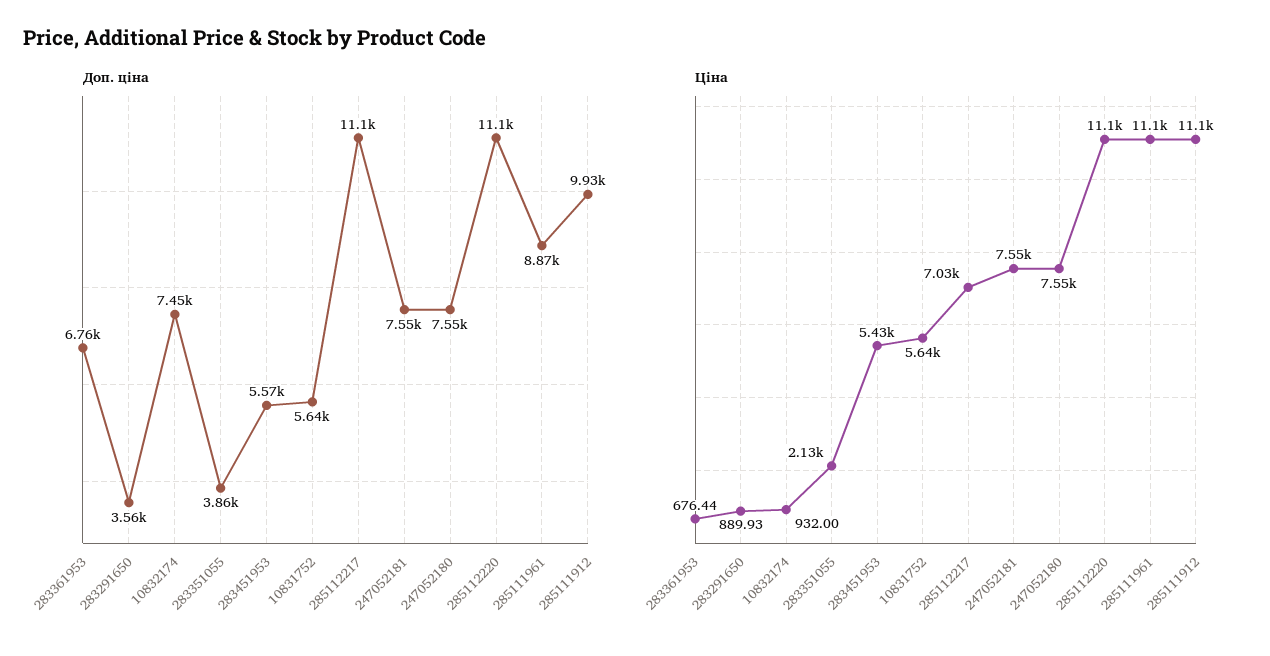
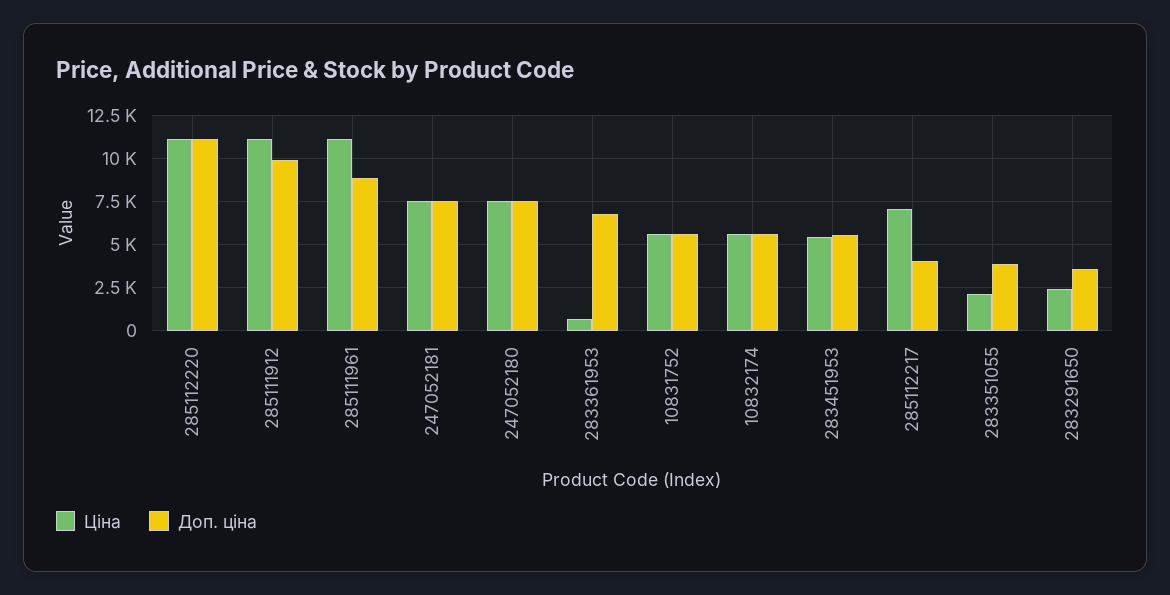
  {
    "Доп. ціна": {
      "283361953": 6760,
      "283291650": 3560,
-     "10832174": 7450,
+     "10832174": 5500,
      "283351055": 3860,
      "283451953": 5570,
      "10831752": 5640,
-     "285112217": 11100,
+     "285112217": 4000,
      "247052181": 7550,
      "247052180": 7550,
      "285112220": 11100,
      "285111961": 8870,
      "285111912": 9930
    },
    "Ціна": {
      "283361953": 676.44,
-     "283291650": 889.93,
+     "283291650": 2500,
-     "10832174": 932,
+     "10832174": 5500,
      "283351055": 2130,
      "283451953": 5430,
      "10831752": 5640,
      "285112217": 7030,
      "247052181": 7550,
      "247052180": 7550,
      "285112220": 11100,
      "285111961": 11100,
      "285111912": 11100
    }
  }

